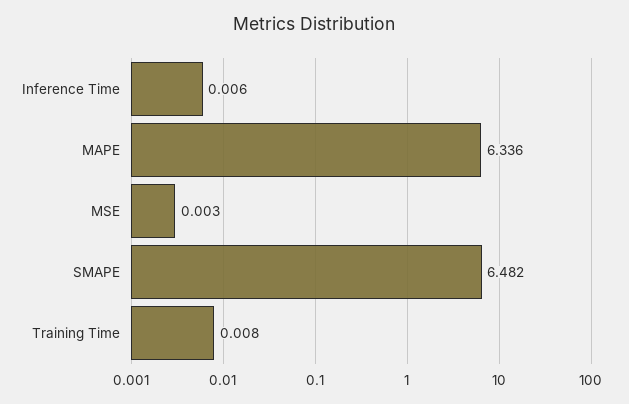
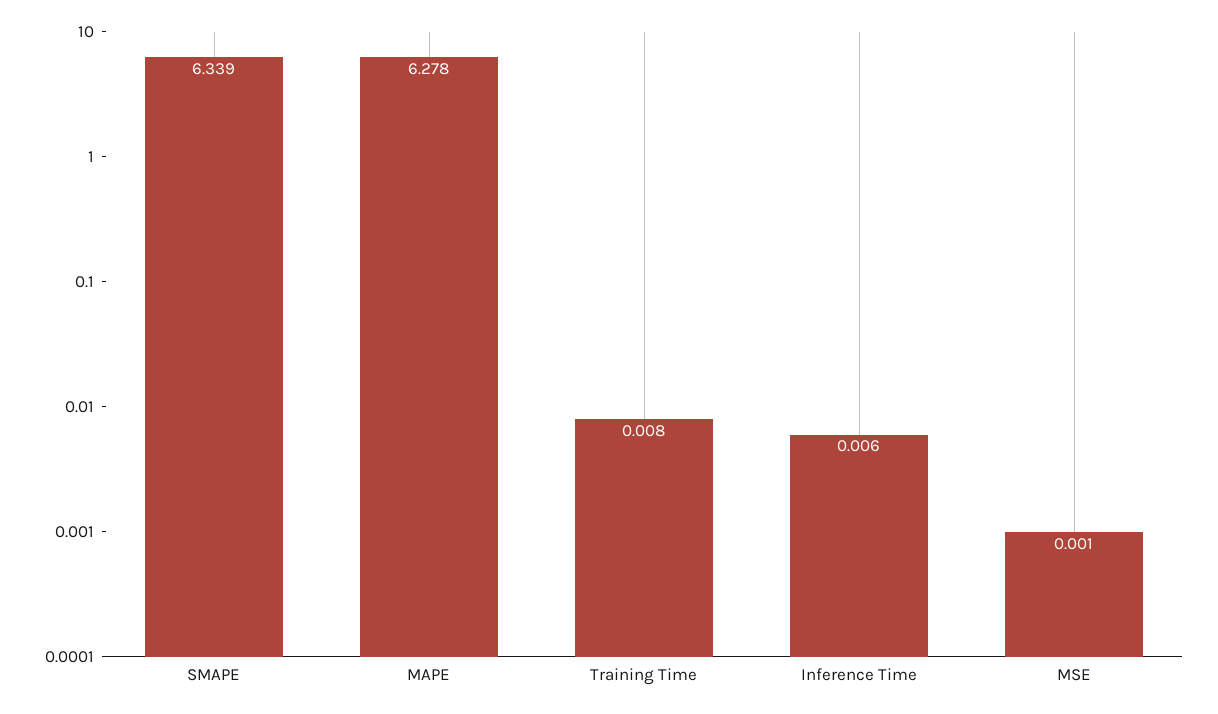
  {
    "Inference Time": 0.006,
-   "MAPE": 6.336,
+   "MAPE": 6.278,
-   "MSE": 0.003,
+   "MSE": 0.001,
-   "SMAPE": 6.482,
+   "SMAPE": 6.339,
    "Training Time": 0.008
  }

